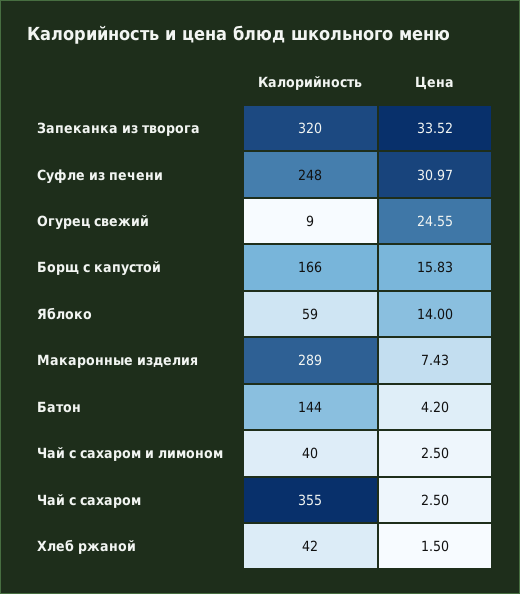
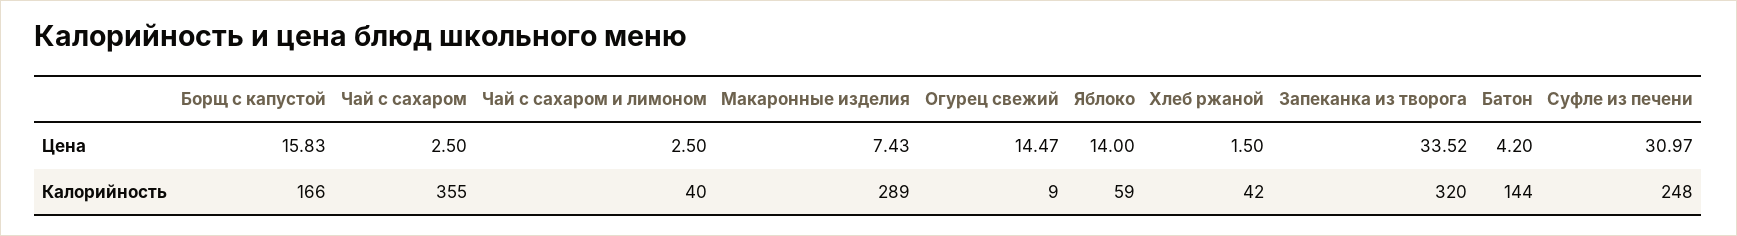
  {
    "Калорийность": {
      "Запеканка из творога": 320,
      "Суфле из печени": 248,
      "Огурец свежий": 9,
      "Борщ с капустой": 166,
      "Яблоко": 59,
      "Макаронные изделия": 289,
      "Батон": 144,
      "Чай с сахаром и лимоном": 40,
      "Чай с сахаром": 355,
      "Хлеб ржаной": 42
    },
    "Цена": {
      "Запеканка из творога": 33.52,
      "Суфле из печени": 30.97,
-     "Огурец свежий": 24.55,
+     "Огурец свежий": 14.47,
      "Борщ с капустой": 15.83,
      "Яблоко": 14,
      "Макаронные изделия": 7.43,
      "Батон": 4.2,
      "Чай с сахаром и лимоном": 2.5,
      "Чай с сахаром": 2.5,
      "Хлеб ржаной": 1.5
    }
  }

